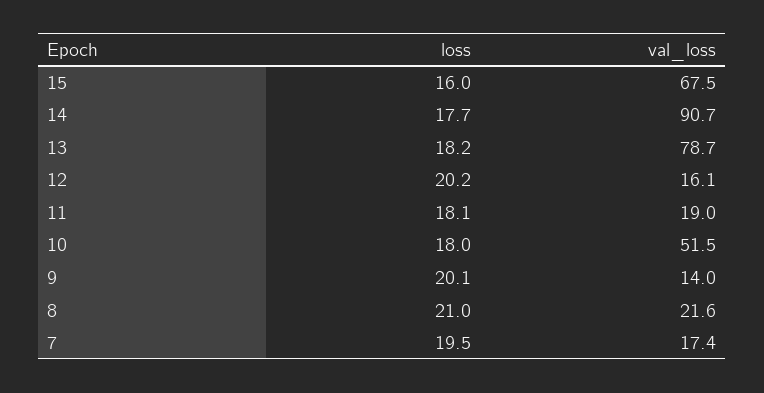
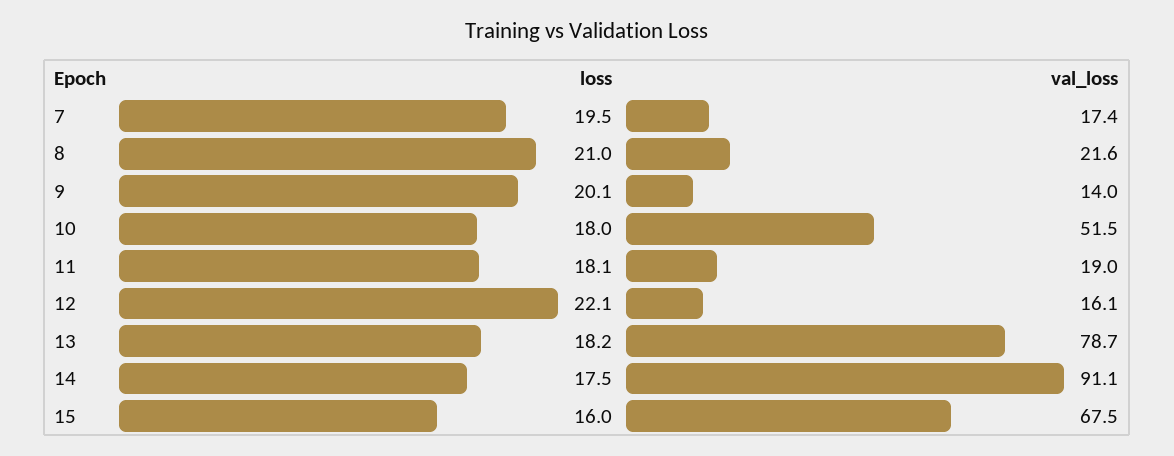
  {
    "loss": {
      "15": 16,
-     "14": 17.7,
+     "14": 17.5,
      "13": 18.2,
-     "12": 20.2,
+     "12": 22.1,
      "11": 18.1,
      "10": 18,
      "9": 20.1,
      "8": 21,
      "7": 19.5
    },
    "val_loss": {
      "15": 67.5,
-     "14": 90.7,
+     "14": 91.1,
      "13": 78.7,
      "12": 16.1,
      "11": 19,
      "10": 51.5,
      "9": 14,
      "8": 21.6,
      "7": 17.4
    }
  }

